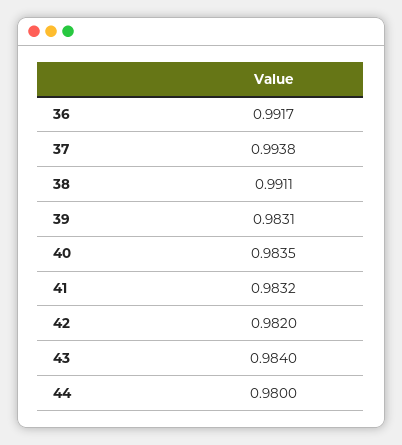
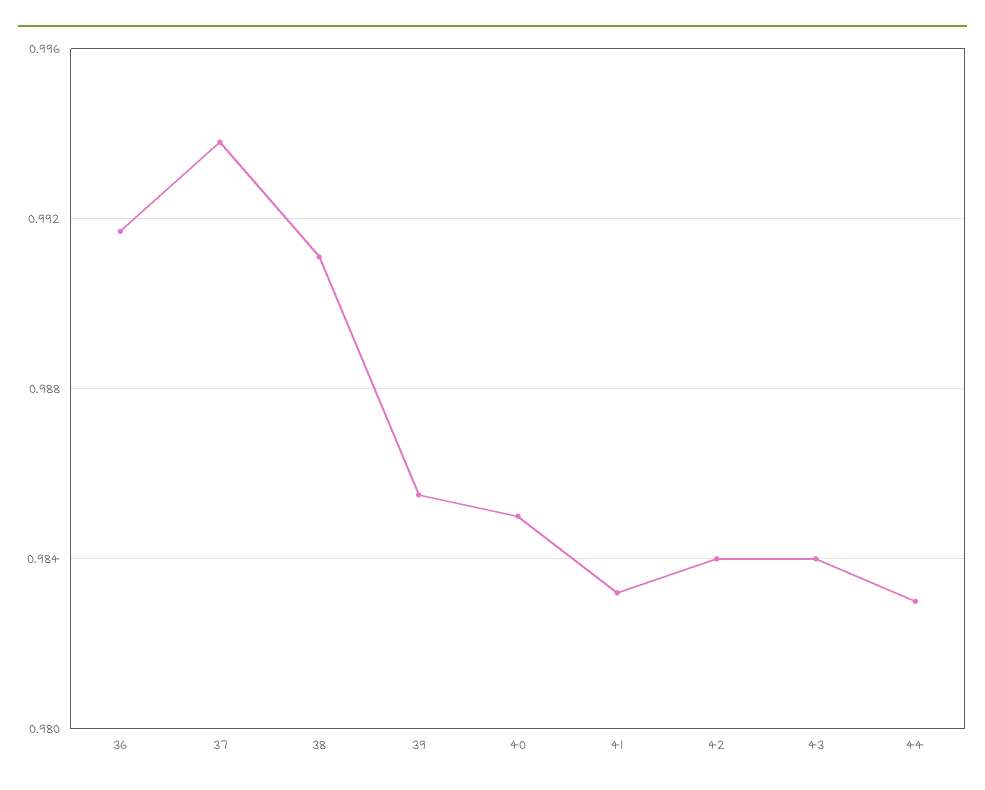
  {
    "36": 0.9917,
    "37": 0.9938,
    "38": 0.9911,
-   "39": 0.9831,
+   "39": 0.9855,
-   "40": 0.9835,
+   "40": 0.985,
    "41": 0.9832,
-   "42": 0.982,
+   "42": 0.984,
    "43": 0.984,
-   "44": 0.98
+   "44": 0.983
  }

